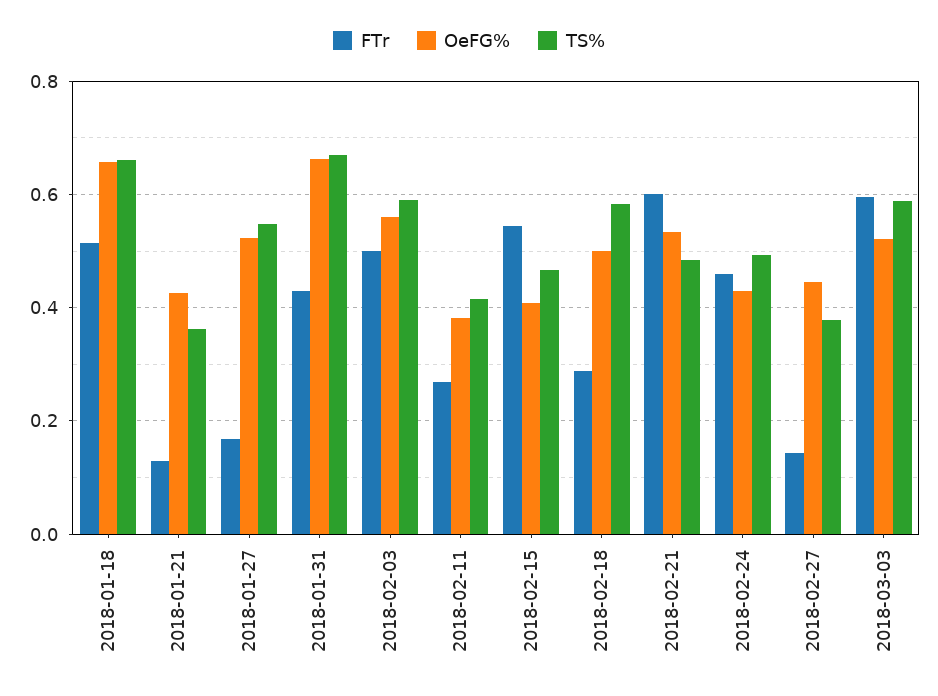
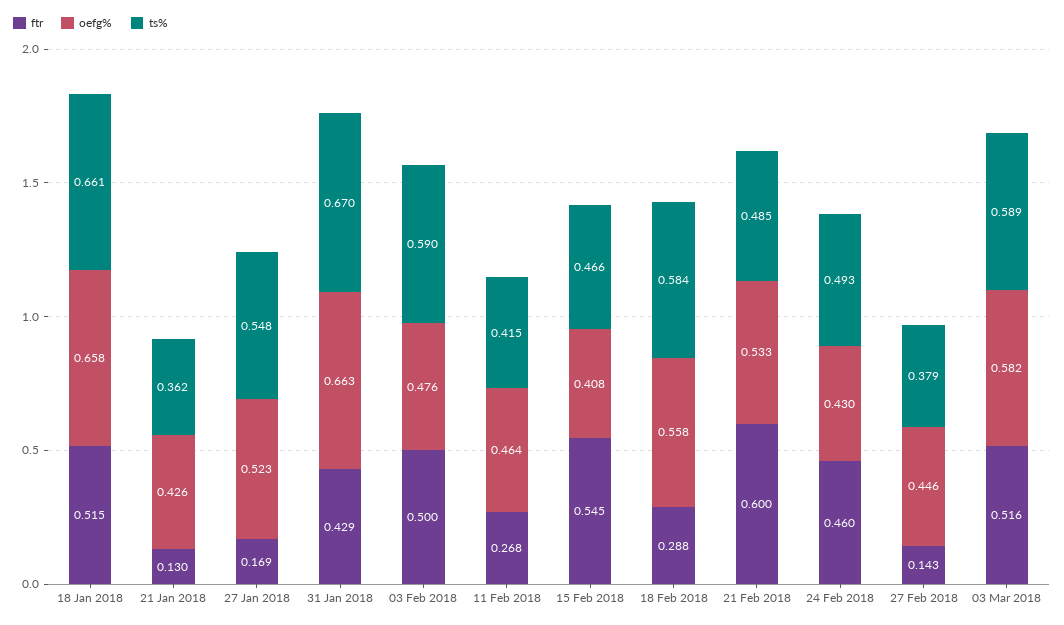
  {
    "FTr": {
      "2018-01-18": 0.515,
      "2018-01-21": 0.13,
      "2018-01-27": 0.169,
      "2018-01-31": 0.429,
      "2018-02-03": 0.5,
      "2018-02-11": 0.268,
      "2018-02-15": 0.545,
      "2018-02-18": 0.288,
      "2018-02-21": 0.6,
      "2018-02-24": 0.46,
      "2018-02-27": 0.143,
-     "2018-03-03": 0.6
+     "2018-03-03": 0.516
    },
    "OeFG%": {
      "2018-01-18": 0.658,
      "2018-01-21": 0.426,
      "2018-01-27": 0.523,
      "2018-01-31": 0.663,
-     "2018-02-03": 0.56,
+     "2018-02-03": 0.476,
-     "2018-02-11": 0.38,
+     "2018-02-11": 0.464,
      "2018-02-15": 0.408,
-     "2018-02-18": 0.5,
+     "2018-02-18": 0.558,
      "2018-02-21": 0.533,
      "2018-02-24": 0.43,
      "2018-02-27": 0.446,
-     "2018-03-03": 0.52
+     "2018-03-03": 0.582
    },
    "TS%": {
      "2018-01-18": 0.661,
      "2018-01-21": 0.362,
      "2018-01-27": 0.548,
      "2018-01-31": 0.67,
      "2018-02-03": 0.59,
      "2018-02-11": 0.415,
      "2018-02-15": 0.466,
      "2018-02-18": 0.584,
      "2018-02-21": 0.485,
      "2018-02-24": 0.493,
      "2018-02-27": 0.379,
      "2018-03-03": 0.589
    }
  }

